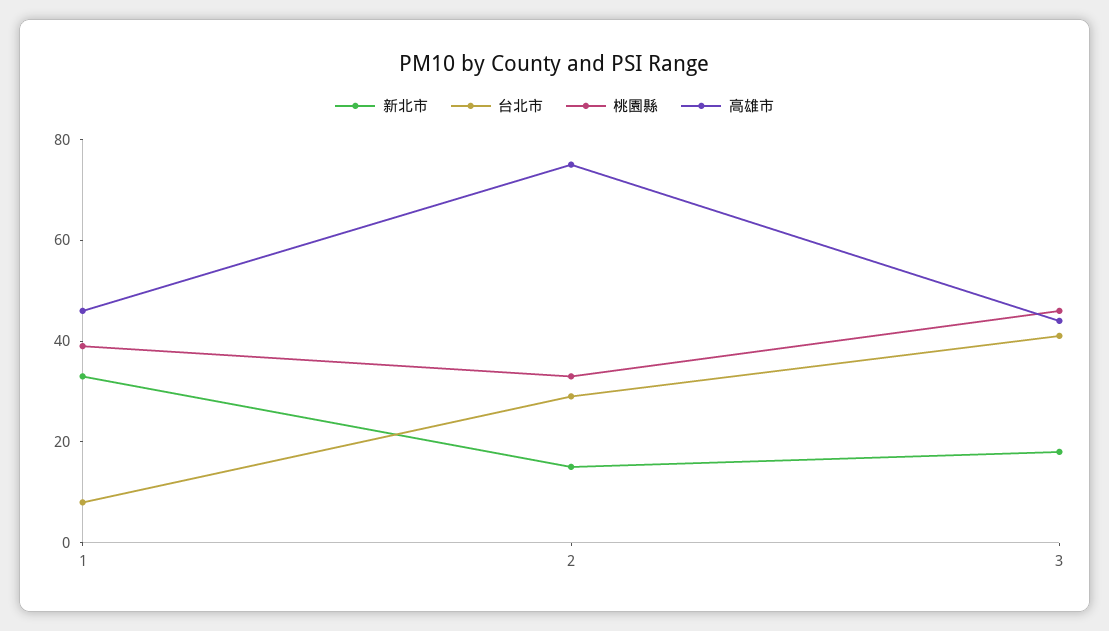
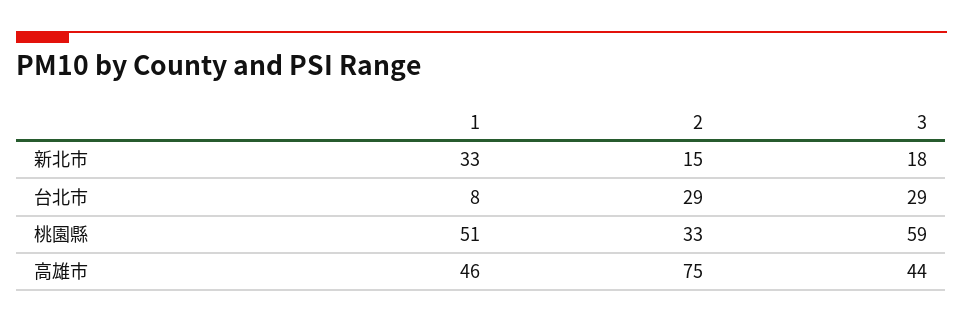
  {
    "新北市": {
      "1": 33,
      "2": 15,
      "3": 18
    },
    "台北市": {
      "1": 8,
      "2": 29,
-     "3": 40
+     "3": 29
    },
    "桃園縣": {
-     "1": 40,
+     "1": 51,
      "2": 33,
-     "3": 45
+     "3": 59
    },
    "高雄市": {
      "1": 46,
      "2": 75,
      "3": 44
    }
  }

